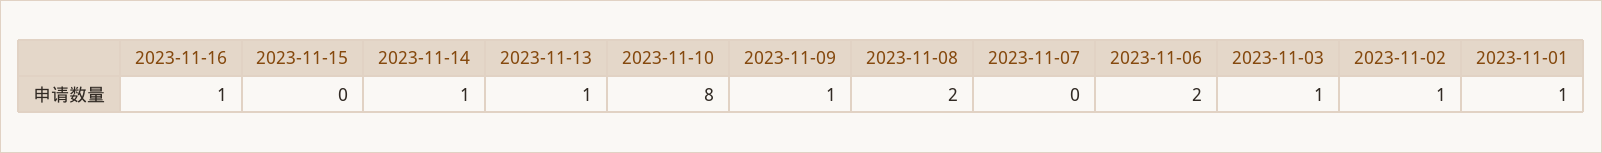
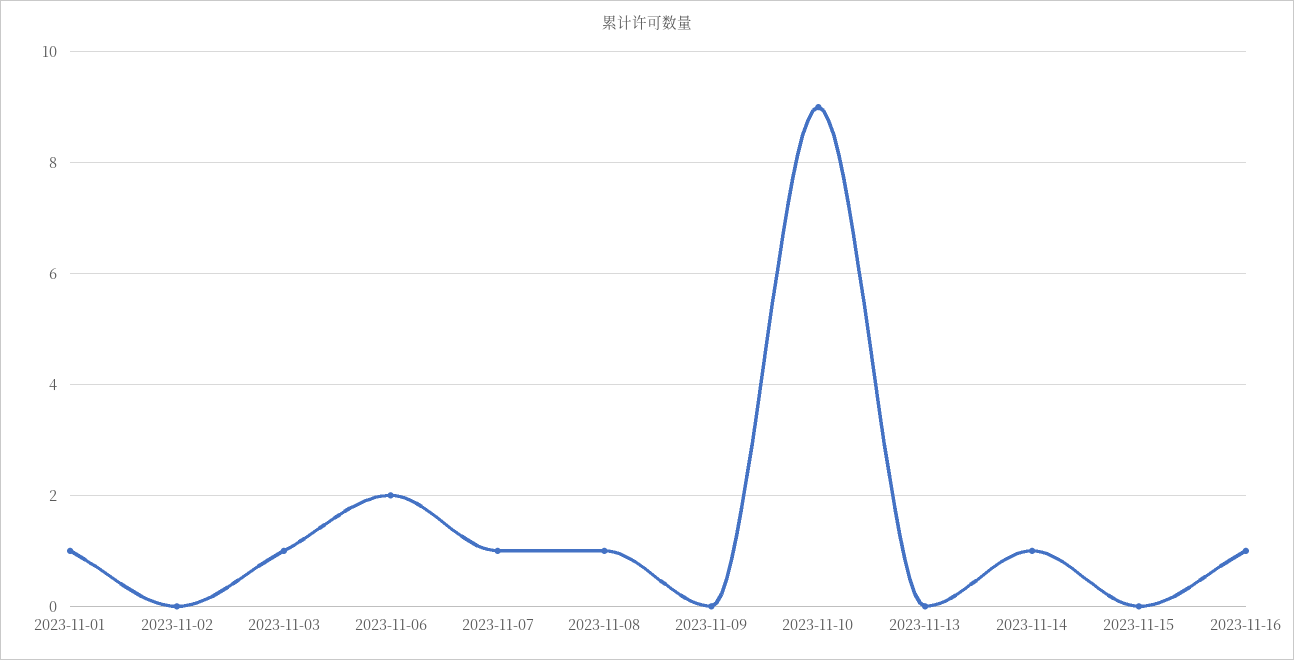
  {
    "2023-11-16": 1,
    "2023-11-15": 0,
    "2023-11-14": 1,
-   "2023-11-13": 1,
+   "2023-11-13": 0,
-   "2023-11-10": 8,
+   "2023-11-10": 9,
-   "2023-11-09": 1,
+   "2023-11-09": 0,
-   "2023-11-08": 2,
+   "2023-11-08": 1,
-   "2023-11-07": 0,
+   "2023-11-07": 1,
    "2023-11-06": 2,
    "2023-11-03": 1,
-   "2023-11-02": 1,
+   "2023-11-02": 0,
    "2023-11-01": 1
  }

